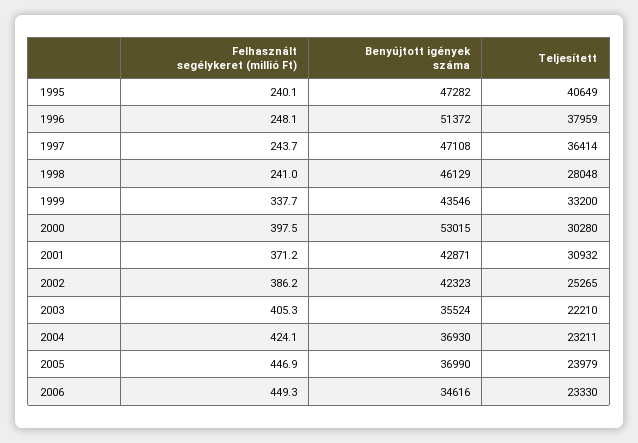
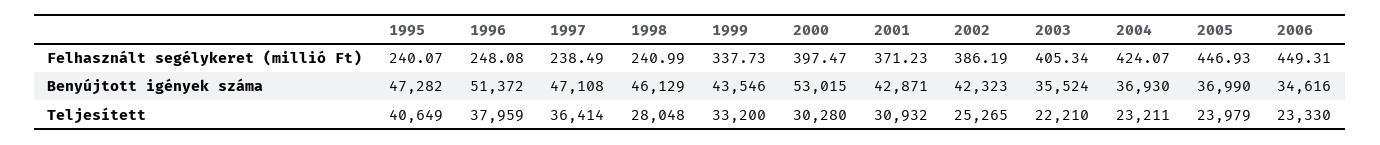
  {
    "Felhasznált segélykeret (millió Ft)": {
      "1995": 240.07,
      "1996": 248.08,
-     "1997": 243.7,
+     "1997": 238.49,
      "1998": 240.99,
      "1999": 337.73,
      "2000": 397.47,
      "2001": 371.23,
      "2002": 386.19,
      "2003": 405.34,
      "2004": 424.07,
      "2005": 446.93,
      "2006": 449.31
    },
    "Benyújtott igények száma": {
      "1995": 47282,
      "1996": 51372,
      "1997": 47108,
      "1998": 46129,
      "1999": 43546,
      "2000": 53015,
      "2001": 42871,
      "2002": 42323,
      "2003": 35524,
      "2004": 36930,
      "2005": 36990,
      "2006": 34616
    },
    "Teljesített": {
      "1995": 40649,
      "1996": 37959,
      "1997": 36414,
      "1998": 28048,
      "1999": 33200,
      "2000": 30280,
      "2001": 30932,
      "2002": 25265,
      "2003": 22210,
      "2004": 23211,
      "2005": 23979,
      "2006": 23330
    }
  }

